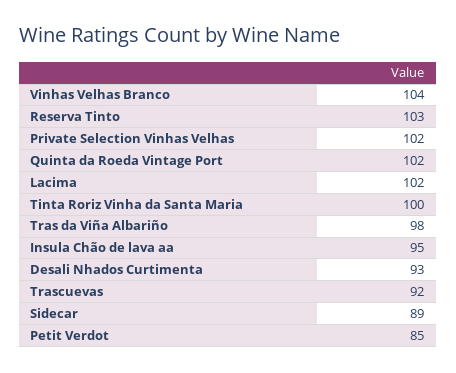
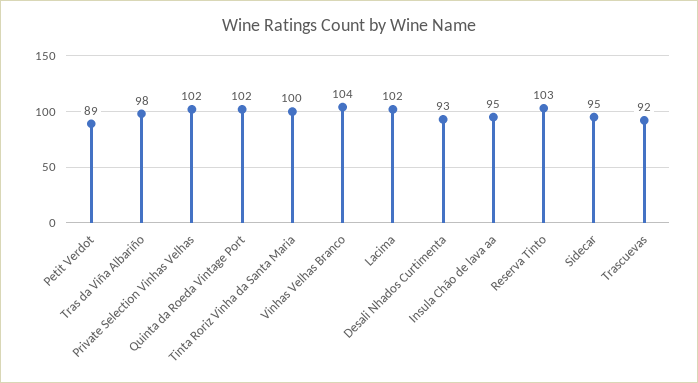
  {
    "Vinhas Velhas Branco": 104,
    "Reserva Tinto": 103,
    "Private Selection Vinhas Velhas": 102,
    "Quinta da Roeda Vintage Port": 102,
    "Lacima": 102,
    "Tinta Roriz Vinha da Santa Maria": 100,
    "Tras da Viña Albariño": 98,
    "Insula Chão de lava aa": 95,
    "Desali Nhados Curtimenta": 93,
    "Trascuevas": 92,
-   "Sidecar": 89,
+   "Sidecar": 95,
-   "Petit Verdot": 85
+   "Petit Verdot": 89
  }

